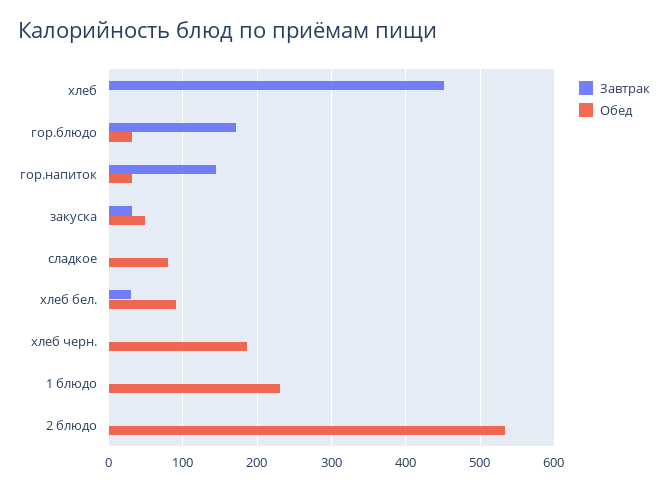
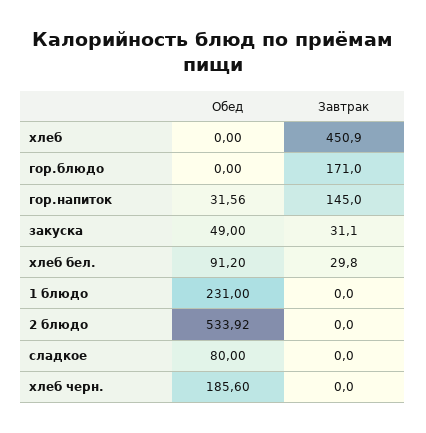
  {
    "Завтрак": {
      "хлеб": 450.9,
      "гор.блюдо": 171,
      "гор.напиток": 145,
      "закуска": 31.1,
      "сладкое": 0,
      "хлеб бел.": 29.8,
      "хлеб черн.": 0,
      "1 блюдо": 0,
      "2 блюдо": 0
    },
    "Обед": {
      "хлеб": 0,
-     "гор.блюдо": 30,
+     "гор.блюдо": 0,
      "гор.напиток": 31.56,
      "закуска": 49,
      "сладкое": 80,
      "хлеб бел.": 91.2,
      "хлеб черн.": 185.6,
      "1 блюдо": 231,
      "2 блюдо": 533.92
    }
  }

